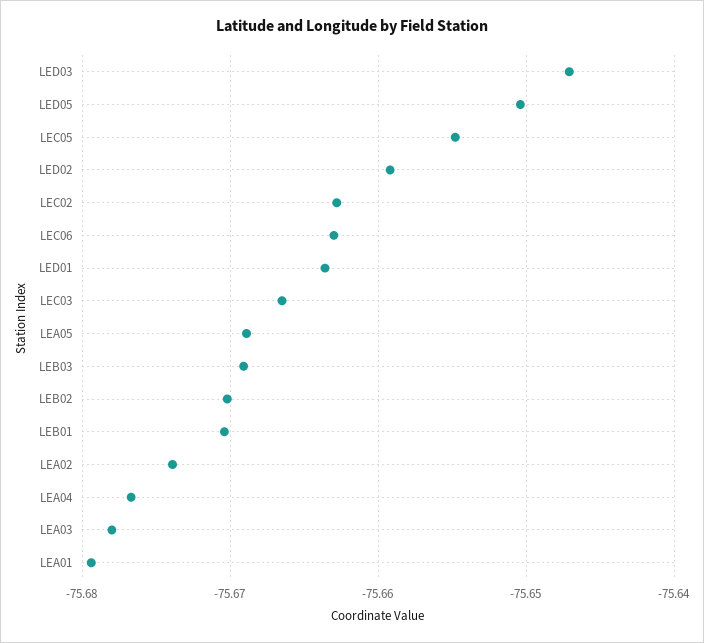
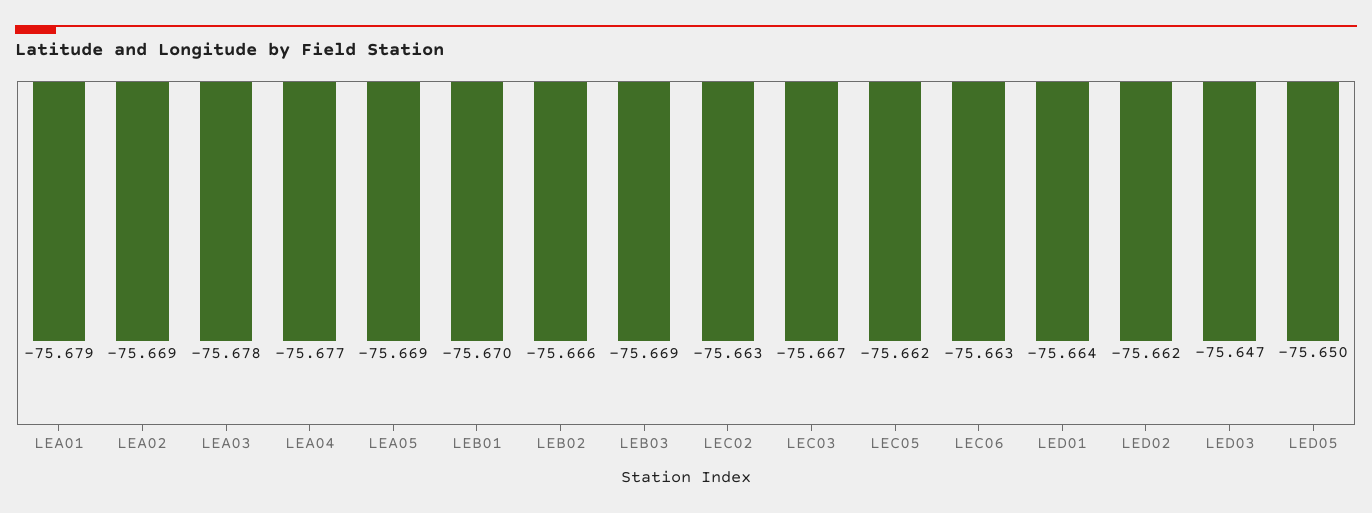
  {
    "LED03": -75.647,
    "LED05": -75.65,
-   "LEC05": -75.655,
+   "LEC05": -75.662,
-   "LED02": -75.659,
+   "LED02": -75.662,
    "LEC02": -75.663,
    "LEC06": -75.663,
    "LED01": -75.664,
    "LEC03": -75.667,
    "LEA05": -75.669,
    "LEB03": -75.669,
-   "LEB02": -75.67,
+   "LEB02": -75.666,
    "LEB01": -75.67,
-   "LEA02": -75.674,
+   "LEA02": -75.669,
    "LEA04": -75.677,
    "LEA03": -75.678,
    "LEA01": -75.679
  }

